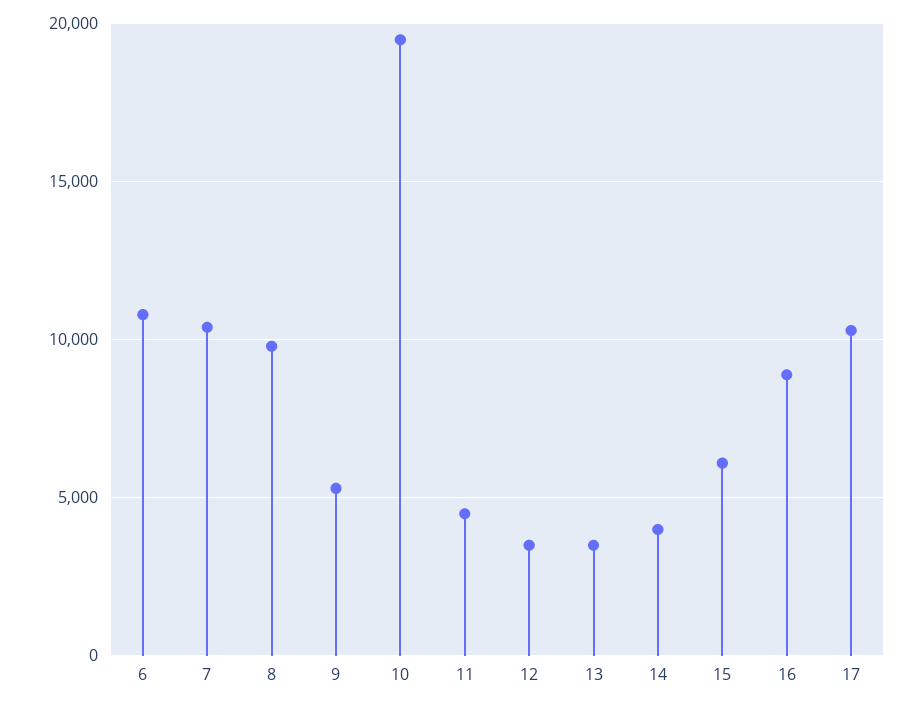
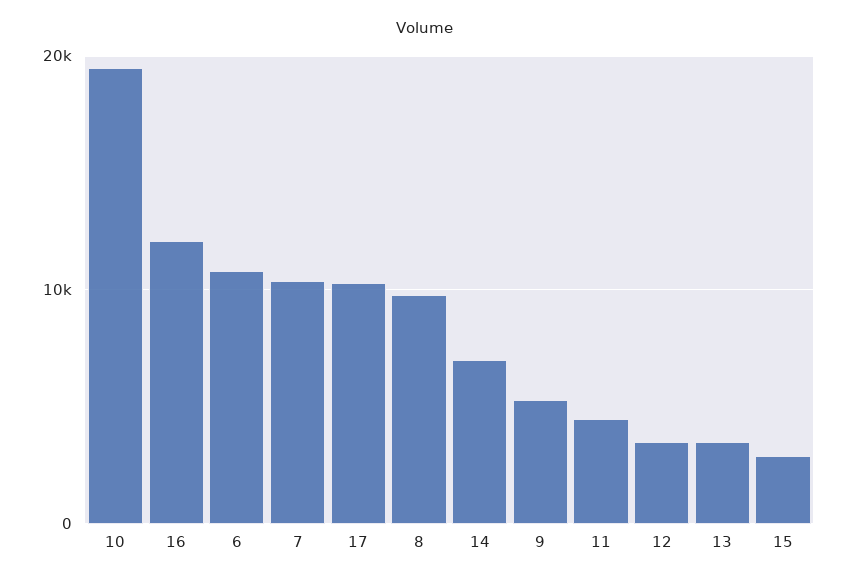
  {
    "6": 11000,
    "7": 10500,
    "8": 10000,
    "9": 5500,
    "10": 19500,
    "11": 4500,
    "12": 3500,
    "13": 3500,
-   "14": 4000,
+   "14": 7000,
-   "15": 6000,
+   "15": 3000,
-   "16": 9000,
+   "16": 12000,
    "17": 10500
  }

